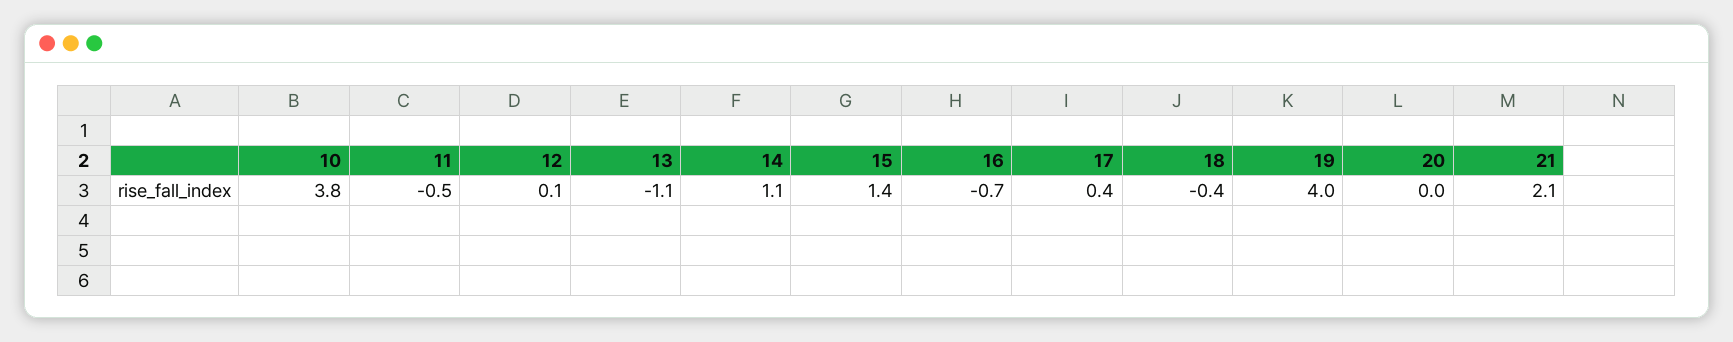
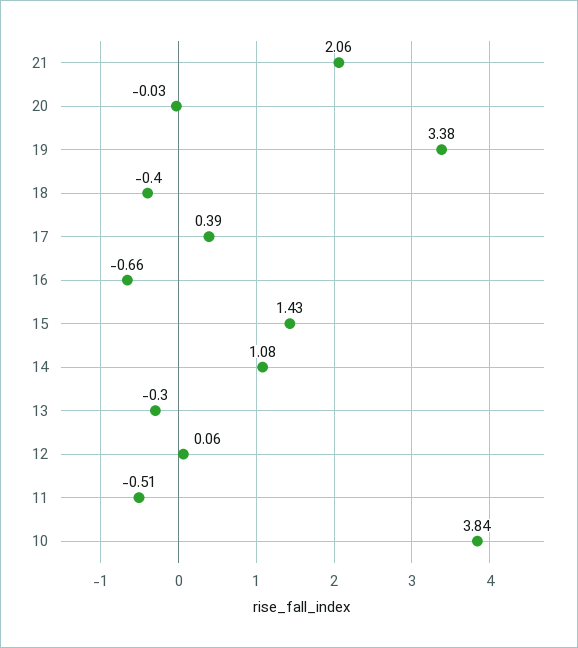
  {
    "10": 3.84,
    "11": -0.51,
    "12": 0.06,
-   "13": -1.1,
+   "13": -0.3,
    "14": 1.08,
    "15": 1.43,
    "16": -0.66,
    "17": 0.39,
    "18": -0.4,
-   "19": 4,
+   "19": 3.38,
    "20": -0.03,
    "21": 2.06
  }

